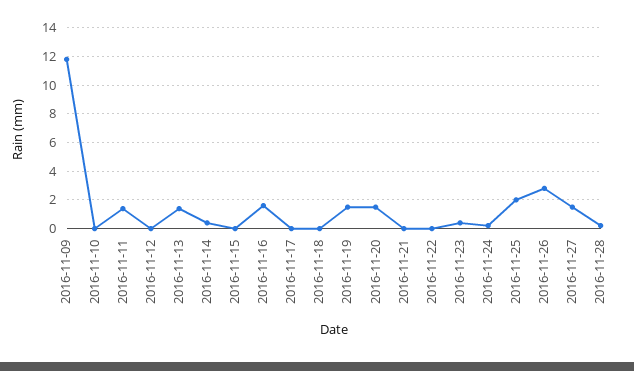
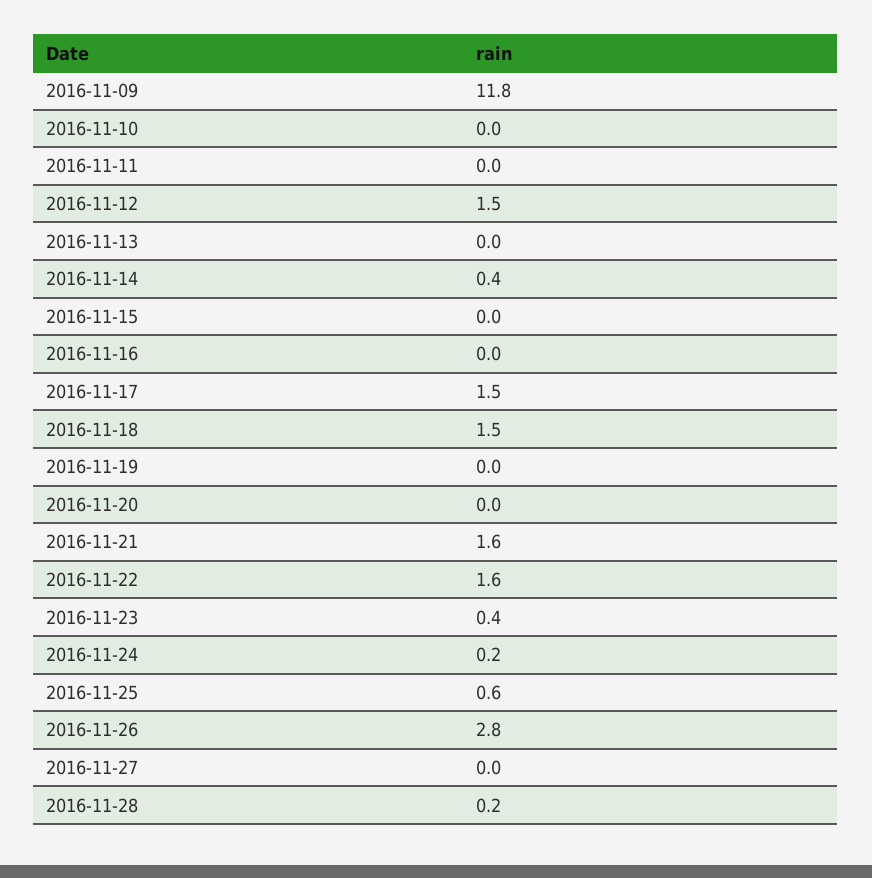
  {
    "2016-11-09": 11.8,
    "2016-11-10": 0,
-   "2016-11-11": 1.5,
+   "2016-11-11": 0,
-   "2016-11-12": 0,
+   "2016-11-12": 1.5,
-   "2016-11-13": 1.5,
+   "2016-11-13": 0,
    "2016-11-14": 0.4,
    "2016-11-15": 0,
-   "2016-11-16": 1.5,
+   "2016-11-16": 0,
-   "2016-11-17": 0,
+   "2016-11-17": 1.5,
-   "2016-11-18": 0,
+   "2016-11-18": 1.5,
-   "2016-11-19": 1.5,
+   "2016-11-19": 0,
-   "2016-11-20": 1.5,
+   "2016-11-20": 0,
-   "2016-11-21": 0,
+   "2016-11-21": 1.6,
-   "2016-11-22": 0,
+   "2016-11-22": 1.6,
    "2016-11-23": 0.4,
    "2016-11-24": 0.2,
-   "2016-11-25": 2,
+   "2016-11-25": 0.6,
    "2016-11-26": 2.8,
-   "2016-11-27": 1.5,
+   "2016-11-27": 0,
    "2016-11-28": 0.2
  }

